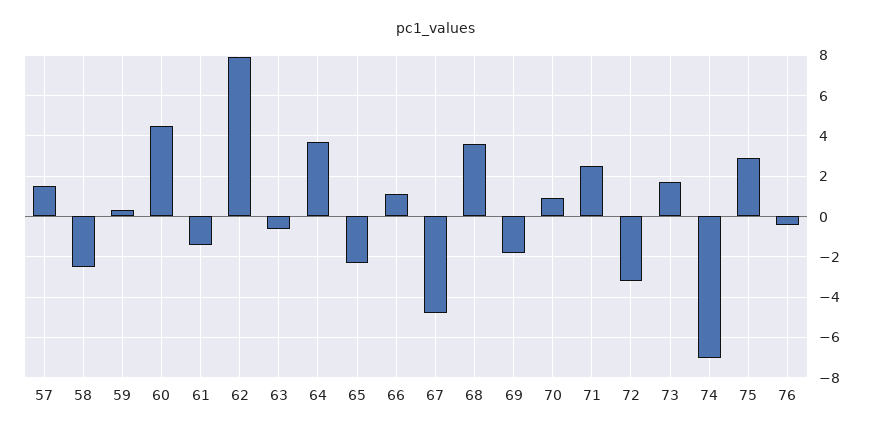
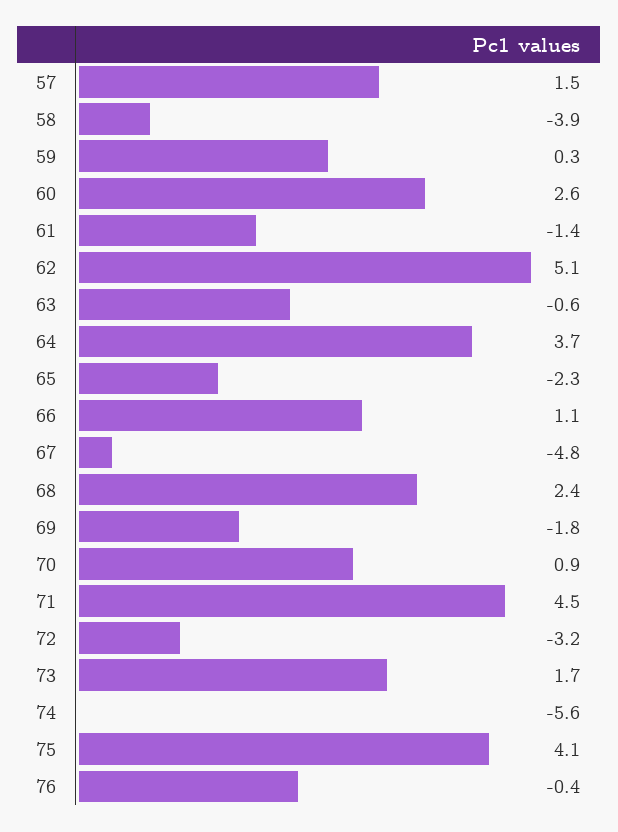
  {
    "57": 1.5,
-   "58": -2.5,
+   "58": -3.9,
    "59": 0.3,
-   "60": 4.5,
+   "60": 2.6,
    "61": -1.4,
-   "62": 8,
+   "62": 5.1,
    "63": -0.6,
    "64": 3.7,
    "65": -2.3,
    "66": 1.1,
    "67": -4.8,
-   "68": 3.5,
+   "68": 2.4,
    "69": -1.8,
    "70": 0.9,
-   "71": 2.5,
+   "71": 4.5,
    "72": -3.2,
    "73": 1.7,
-   "74": -7,
+   "74": -5.6,
-   "75": 3,
+   "75": 4.1,
    "76": -0.4
  }

